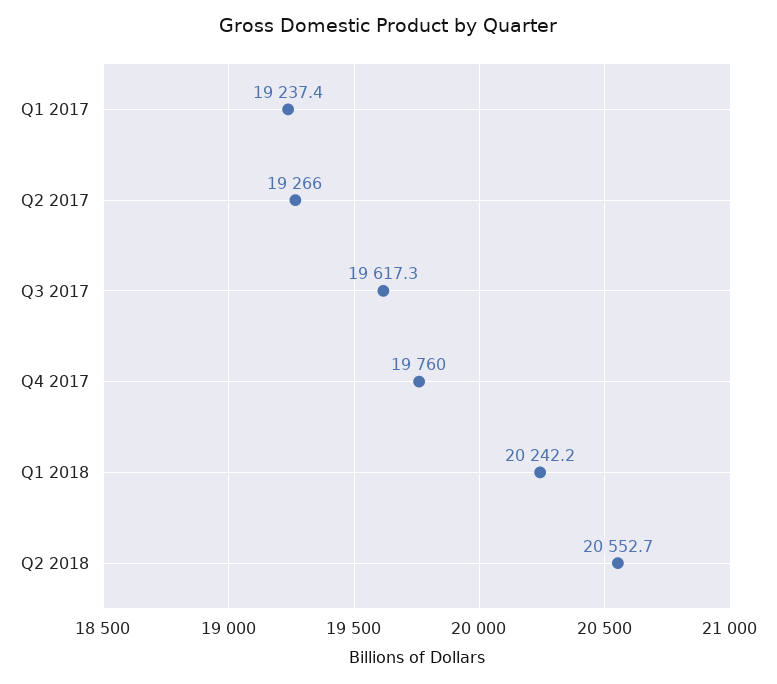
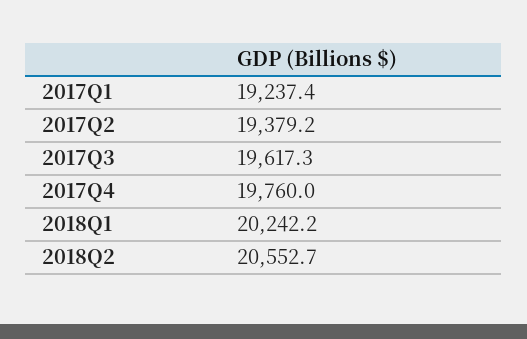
  {
    "Q1 2017": 19237.4,
-   "Q2 2017": 19266,
+   "Q2 2017": 19379.2,
    "Q3 2017": 19617.3,
    "Q4 2017": 19760,
    "Q1 2018": 20242.2,
    "Q2 2018": 20552.7
  }

